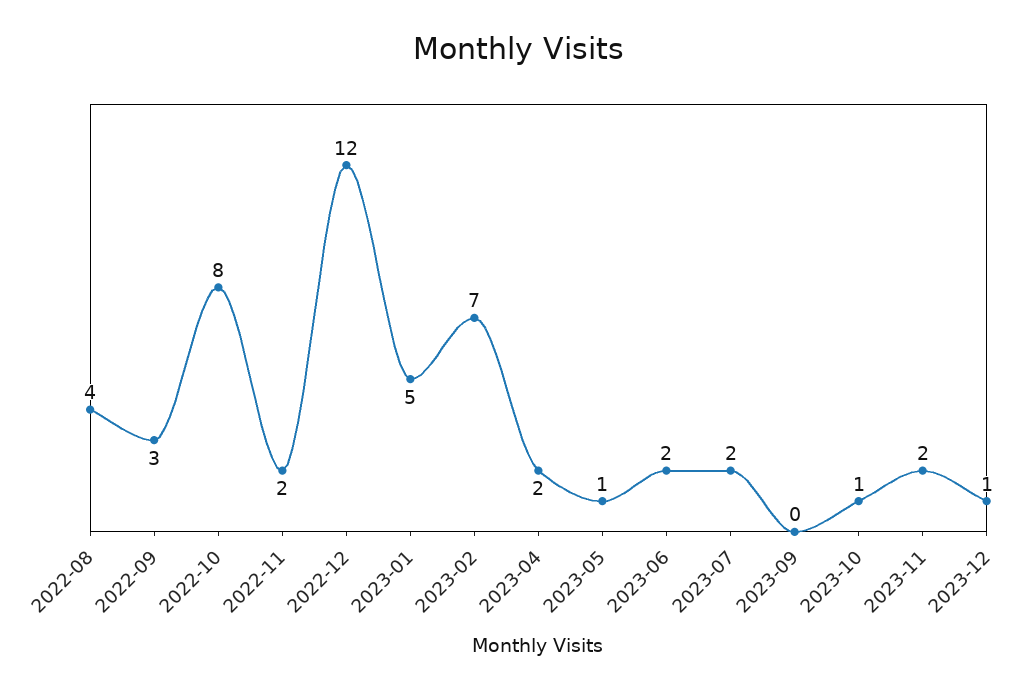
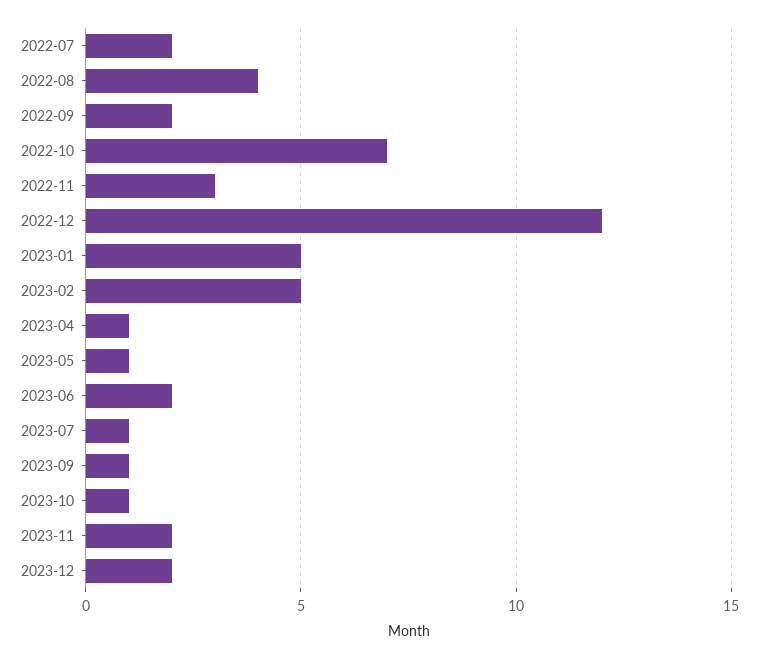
  {
    "2022-08": 4,
-   "2022-09": 3,
+   "2022-09": 2,
-   "2022-10": 8,
+   "2022-10": 7,
-   "2022-11": 2,
+   "2022-11": 3,
    "2022-12": 12,
    "2023-01": 5,
-   "2023-02": 7,
+   "2023-02": 5,
-   "2023-04": 2,
+   "2023-04": 1,
    "2023-05": 1,
    "2023-06": 2,
-   "2023-07": 2,
+   "2023-07": 1,
-   "2023-09": 0,
+   "2023-09": 1,
    "2023-10": 1,
    "2023-11": 2,
-   "2023-12": 1
+   "2023-12": 2,
+   "2022-07": 2
  }

